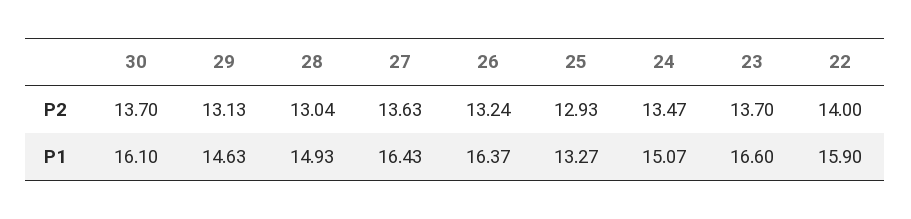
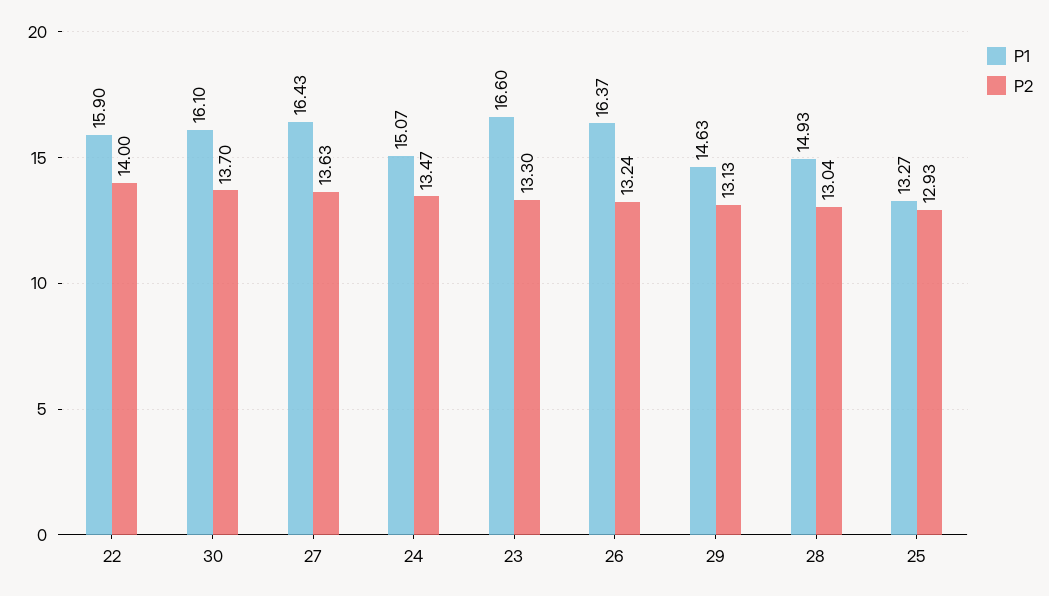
  {
    "P2": {
      "30": 13.7,
      "29": 13.13,
      "28": 13.04,
      "27": 13.63,
      "26": 13.24,
      "25": 12.93,
      "24": 13.47,
-     "23": 13.7,
+     "23": 13.3,
      "22": 14
    },
    "P1": {
      "30": 16.1,
      "29": 14.63,
      "28": 14.93,
      "27": 16.43,
      "26": 16.37,
      "25": 13.27,
      "24": 15.07,
      "23": 16.6,
      "22": 15.9
    }
  }

